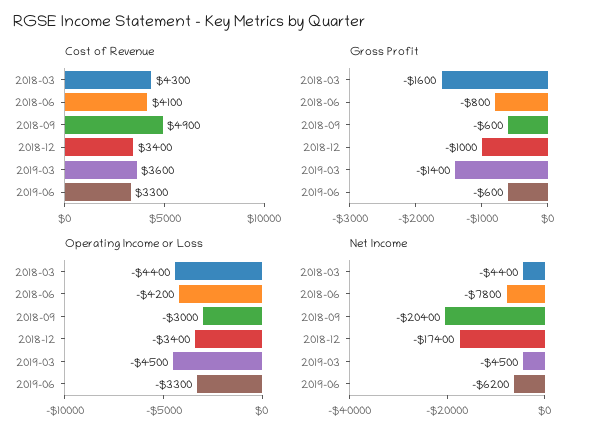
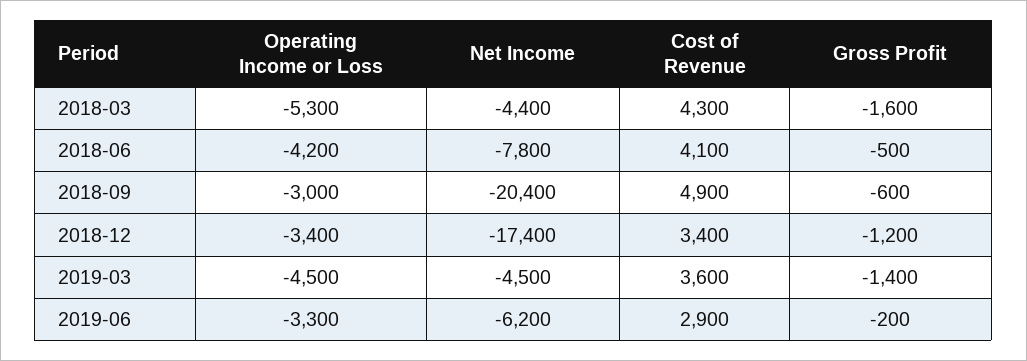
  {
    "Cost of Revenue": {
      "2018-03": 4300,
      "2018-06": 4100,
      "2018-09": 4900,
      "2018-12": 3400,
      "2019-03": 3600,
-     "2019-06": 3300
+     "2019-06": 2900
    },
    "Gross Profit": {
      "2018-03": -1600,
-     "2018-06": -800,
+     "2018-06": -500,
      "2018-09": -600,
-     "2018-12": -1000,
+     "2018-12": -1200,
      "2019-03": -1400,
-     "2019-06": -600
+     "2019-06": -200
    },
    "Operating Income or Loss": {
-     "2018-03": -4400,
+     "2018-03": -5300,
      "2018-06": -4200,
      "2018-09": -3000,
      "2018-12": -3400,
      "2019-03": -4500,
      "2019-06": -3300
    },
    "Net Income": {
      "2018-03": -4400,
      "2018-06": -7800,
      "2018-09": -20400,
      "2018-12": -17400,
      "2019-03": -4500,
      "2019-06": -6200
    }
  }

